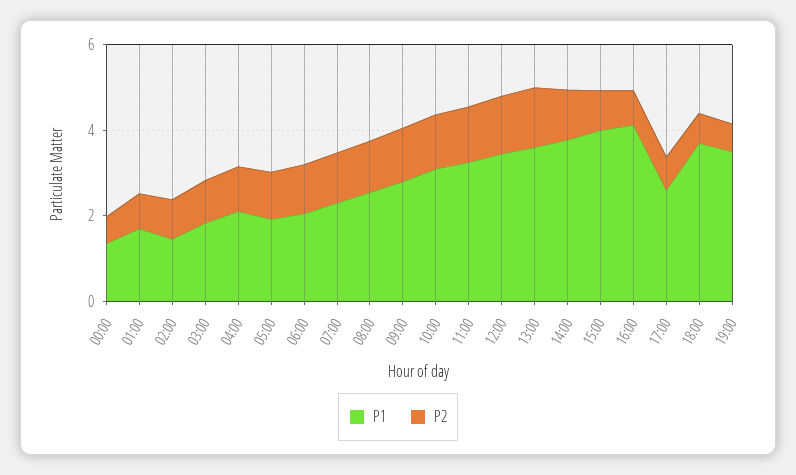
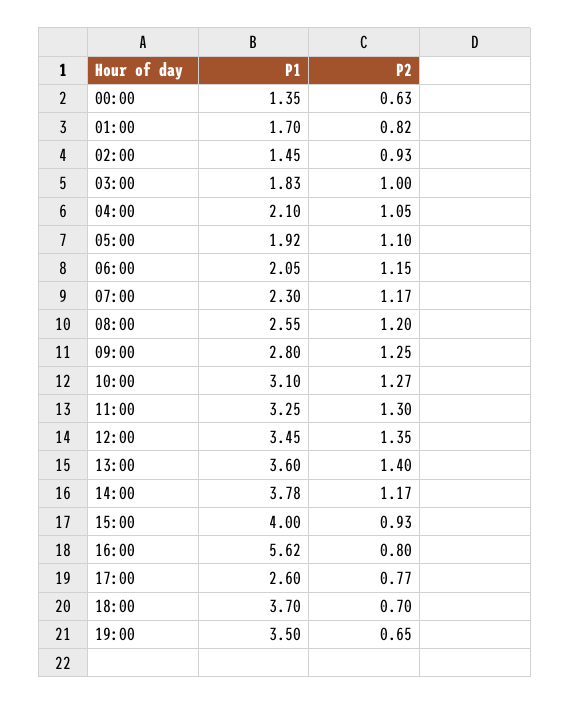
  {
    "P1": {
      "00:00": 1.35,
      "01:00": 1.7,
      "02:00": 1.45,
      "03:00": 1.83,
      "04:00": 2.1,
      "05:00": 1.92,
      "06:00": 2.05,
      "07:00": 2.3,
      "08:00": 2.55,
      "09:00": 2.8,
      "10:00": 3.1,
      "11:00": 3.25,
      "12:00": 3.45,
      "13:00": 3.6,
      "14:00": 3.78,
      "15:00": 4,
-     "16:00": 4,
+     "16:00": 5.62,
      "17:00": 2.6,
      "18:00": 3.7,
      "19:00": 3.5
    },
    "P2": {
      "00:00": 0.63,
      "01:00": 0.82,
      "02:00": 0.93,
      "03:00": 1,
      "04:00": 1.05,
      "05:00": 1.1,
      "06:00": 1.15,
      "07:00": 1.17,
      "08:00": 1.2,
      "09:00": 1.25,
      "10:00": 1.27,
      "11:00": 1.3,
      "12:00": 1.35,
      "13:00": 1.4,
      "14:00": 1.17,
      "15:00": 0.93,
      "16:00": 0.8,
      "17:00": 0.77,
      "18:00": 0.7,
      "19:00": 0.65
    }
  }

